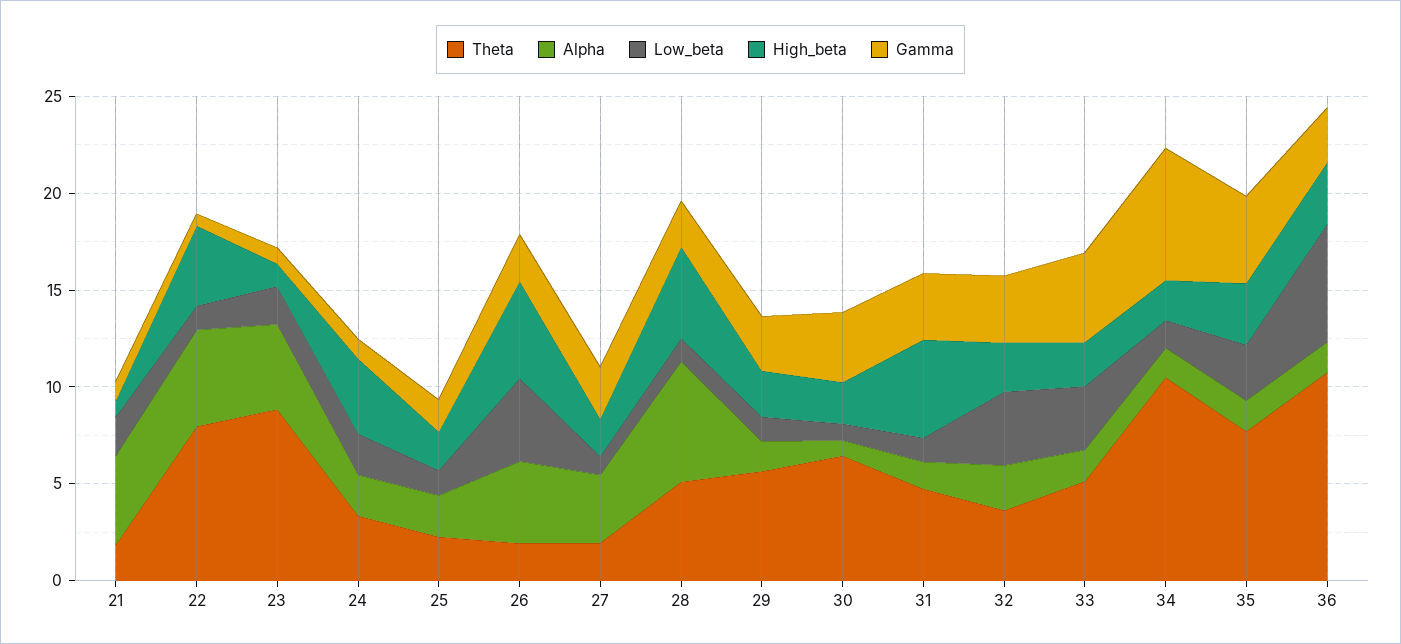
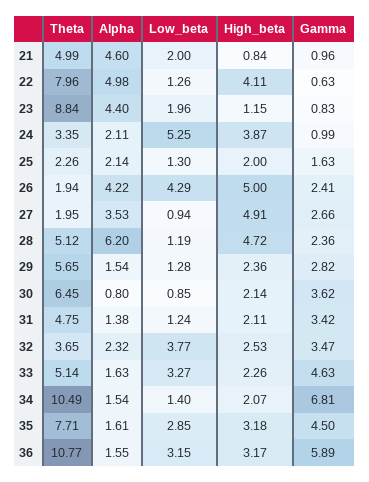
  {
    "Theta": {
-     "21": 2,
+     "21": 4.99,
      "22": 7.96,
      "23": 8.84,
      "24": 3.35,
      "25": 2.26,
      "26": 1.94,
      "27": 1.95,
      "28": 5.12,
      "29": 5.65,
      "30": 6.45,
      "31": 4.75,
      "32": 3.65,
      "33": 5.14,
      "34": 10.49,
      "35": 7.71,
      "36": 10.77
    },
    "Alpha": {
      "21": 4.6,
      "22": 4.98,
      "23": 4.4,
      "24": 2.11,
      "25": 2.14,
      "26": 4.22,
      "27": 3.53,
      "28": 6.2,
      "29": 1.54,
      "30": 0.8,
      "31": 1.38,
      "32": 2.32,
      "33": 1.63,
      "34": 1.54,
      "35": 1.61,
      "36": 1.55
    },
    "Low_beta": {
      "21": 2,
      "22": 1.26,
      "23": 1.96,
-     "24": 2,
+     "24": 5.25,
      "25": 1.3,
      "26": 4.29,
      "27": 0.94,
      "28": 1.19,
      "29": 1.28,
      "30": 0.85,
      "31": 1.24,
      "32": 3.77,
      "33": 3.27,
      "34": 1.4,
      "35": 2.85,
-     "36": 6
+     "36": 3.15
    },
    "High_beta": {
      "21": 0.84,
      "22": 4.11,
      "23": 1.15,
      "24": 3.87,
      "25": 2,
      "26": 5,
-     "27": 2,
+     "27": 4.91,
      "28": 4.72,
      "29": 2.36,
      "30": 2.14,
-     "31": 5,
+     "31": 2.11,
      "32": 2.53,
      "33": 2.26,
      "34": 2.07,
      "35": 3.18,
      "36": 3.17
    },
    "Gamma": {
      "21": 0.96,
      "22": 0.63,
      "23": 0.83,
      "24": 0.99,
      "25": 1.63,
      "26": 2.41,
      "27": 2.66,
      "28": 2.36,
      "29": 2.82,
      "30": 3.62,
      "31": 3.42,
      "32": 3.47,
      "33": 4.63,
      "34": 6.81,
      "35": 4.5,
-     "36": 3
+     "36": 5.89
    }
  }

